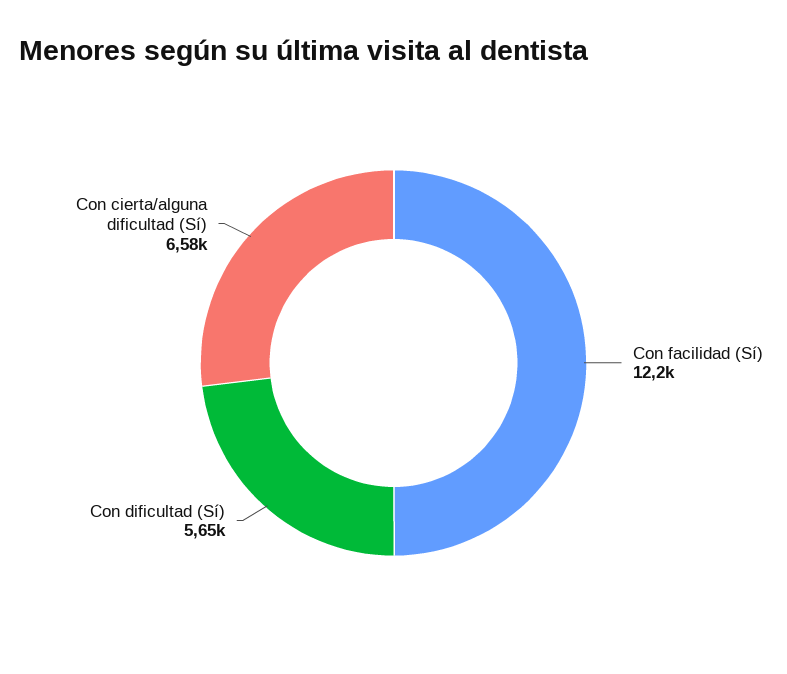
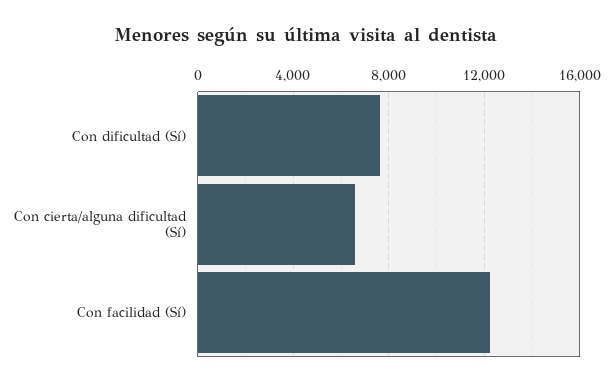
  {
    "Con facilidad (Sí)": 12200,
-   "Con dificultad (Sí)": 5650,
+   "Con dificultad (Sí)": 7500,
    "Con cierta/alguna dificultad (Sí)": 6580
  }

